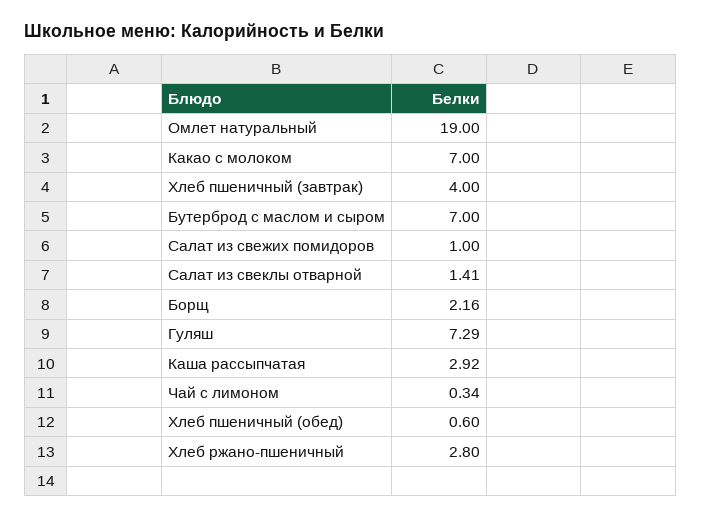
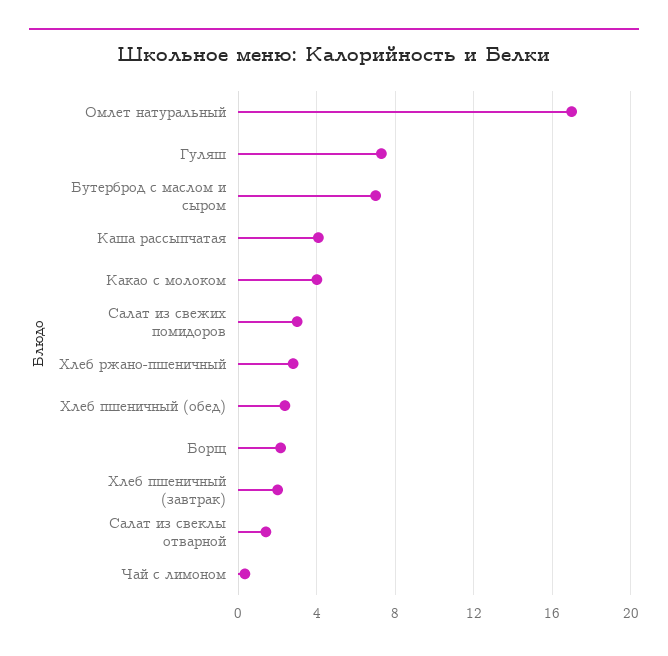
  {
-   "Омлет натуральный": 19,
+   "Омлет натуральный": 17,
-   "Какао с молоком": 7,
+   "Какао с молоком": 4,
-   "Хлеб пшеничный (завтрак)": 4,
+   "Хлеб пшеничный (завтрак)": 2,
    "Бутерброд с маслом и сыром": 7,
-   "Салат из свежих помидоров": 1,
+   "Салат из свежих помидоров": 3,
    "Салат из свеклы отварной": 1.41,
    "Борщ": 2.16,
    "Гуляш": 7.29,
-   "Каша рассыпчатая": 2.92,
+   "Каша рассыпчатая": 4,
    "Чай с лимоном": 0.34,
-   "Хлеб пшеничный (обед)": 0.6,
+   "Хлеб пшеничный (обед)": 2.5,
    "Хлеб ржано-пшеничный": 2.8
  }

